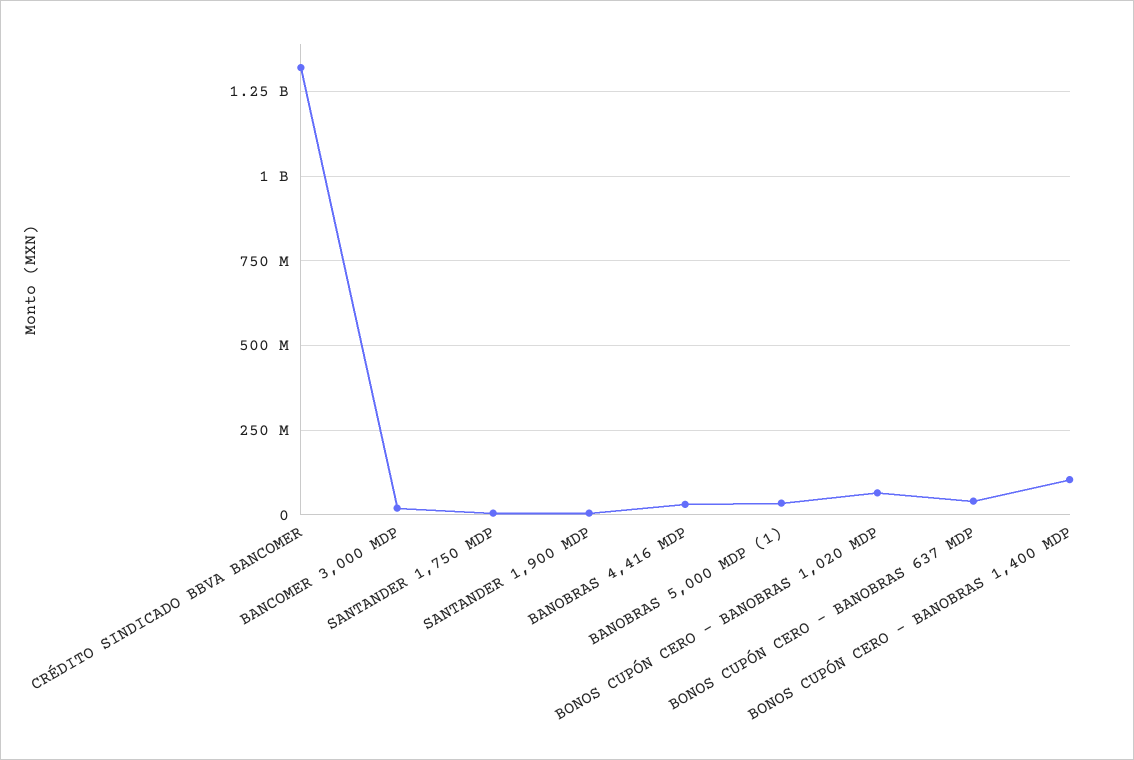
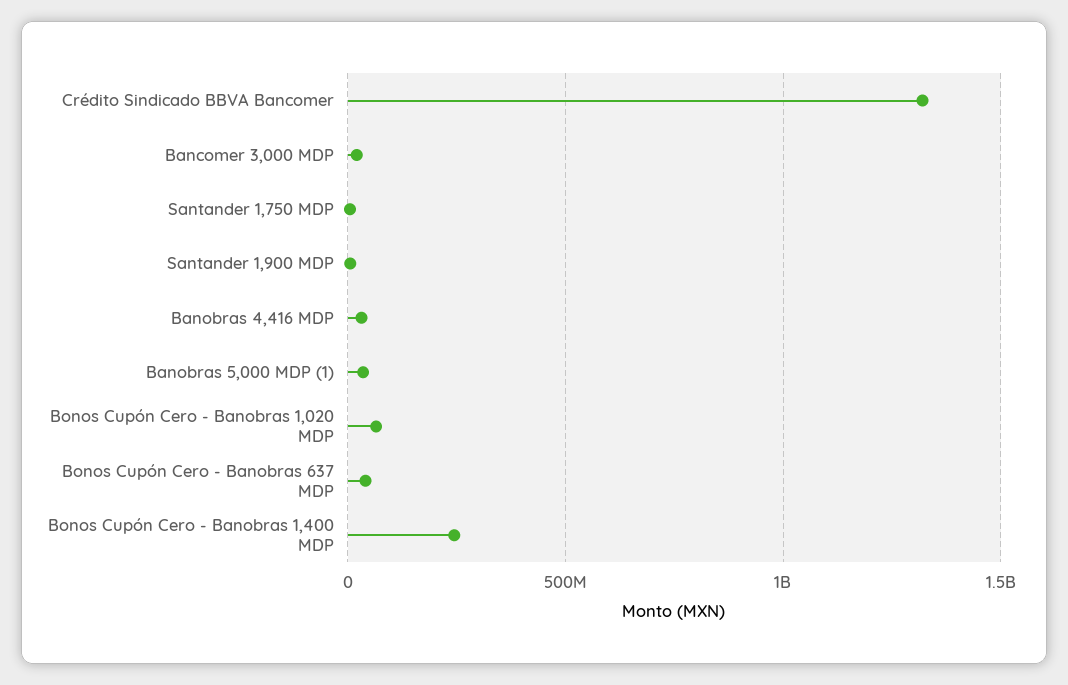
  {
    "CRÉDITO SINDICADO BBVA BANCOMER": 1325000000,
    "BANCOMER 3,000 MDP": 25000000,
    "SANTANDER 1,750 MDP": 0,
    "SANTANDER 1,900 MDP": 0,
    "BANOBRAS 4,416 MDP": 25000000,
    "BANOBRAS 5,000 MDP (1)": 25000000,
    "BONOS CUPÓN CERO - BANOBRAS 1,020 MDP": 75000000,
    "BONOS CUPÓN CERO - BANOBRAS 637 MDP": 50000000,
-   "BONOS CUPÓN CERO - BANOBRAS 1,400 MDP": 100000000
+   "BONOS CUPÓN CERO - BANOBRAS 1,400 MDP": 250000000
  }

